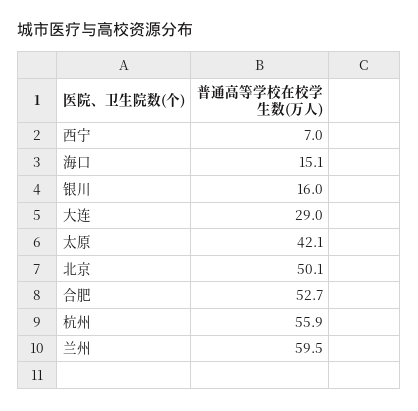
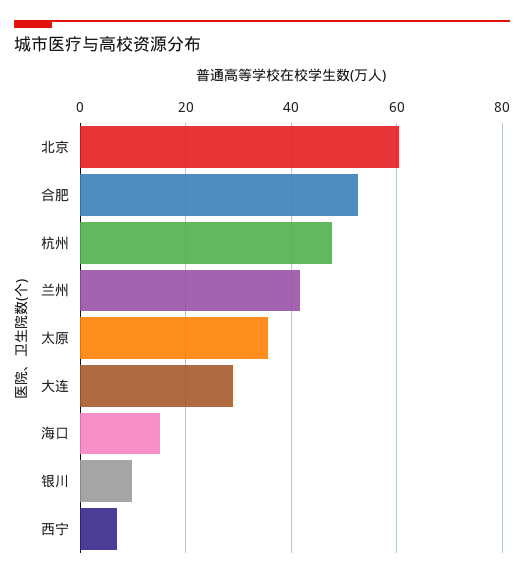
  {
    "西宁": 7,
    "海口": 15.1,
-   "银川": 16,
+   "银川": 10,
    "大连": 29,
-   "太原": 42.1,
+   "太原": 36,
-   "北京": 50.1,
+   "北京": 60,
    "合肥": 52.7,
-   "杭州": 55.9,
+   "杭州": 48,
-   "兰州": 59.5
+   "兰州": 42
  }

